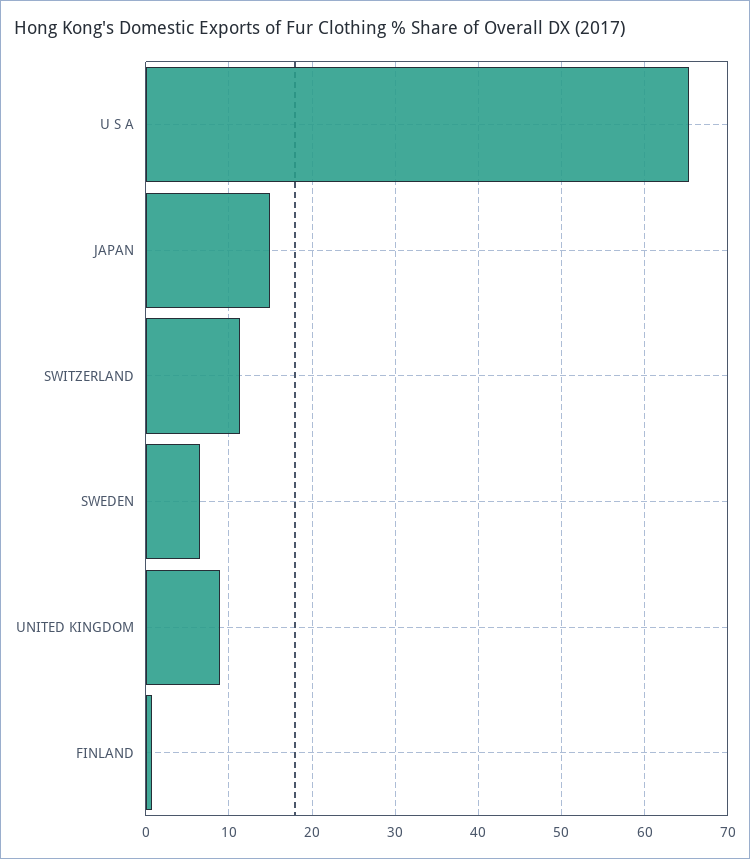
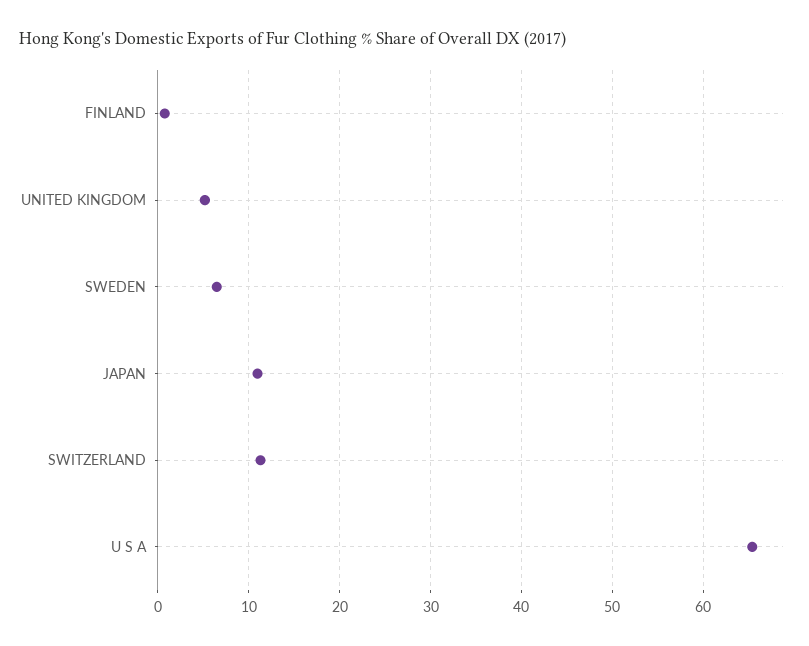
  {
    "U S A": 65,
-   "JAPAN": 15,
+   "JAPAN": 11,
    "SWITZERLAND": 11,
    "SWEDEN": 6,
-   "UNITED KINGDOM": 9,
+   "UNITED KINGDOM": 5,
    "FINLAND": 1
  }

